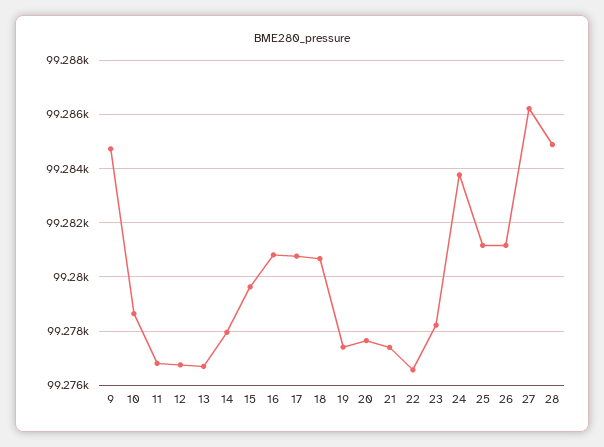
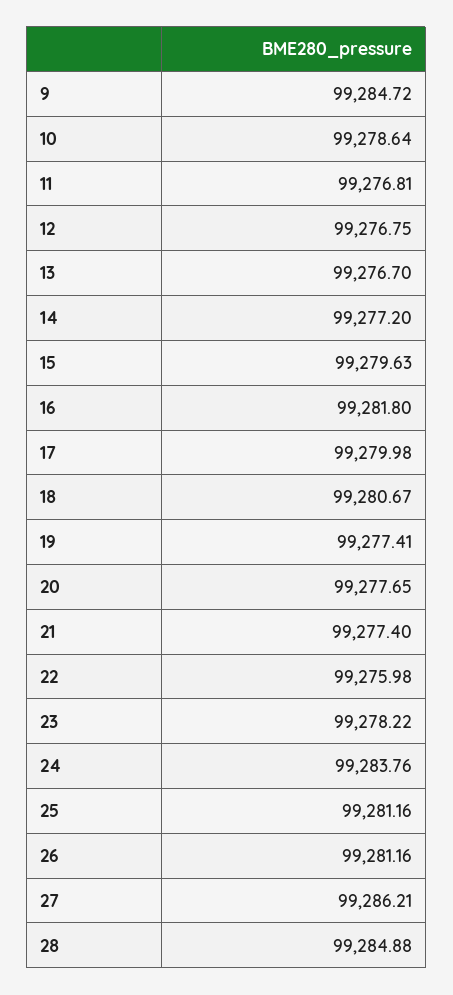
  {
    "9": 99284.72,
    "10": 99278.64,
    "11": 99276.81,
    "12": 99276.75,
    "13": 99276.7,
-   "14": 99278,
+   "14": 99277.2,
    "15": 99279.63,
-   "16": 99280.75,
+   "16": 99281.8,
-   "17": 99280.75,
+   "17": 99279.98,
    "18": 99280.67,
    "19": 99277.41,
    "20": 99277.65,
    "21": 99277.4,
-   "22": 99276.5,
+   "22": 99275.98,
    "23": 99278.22,
    "24": 99283.76,
    "25": 99281.16,
    "26": 99281.16,
    "27": 99286.21,
    "28": 99284.88
  }

